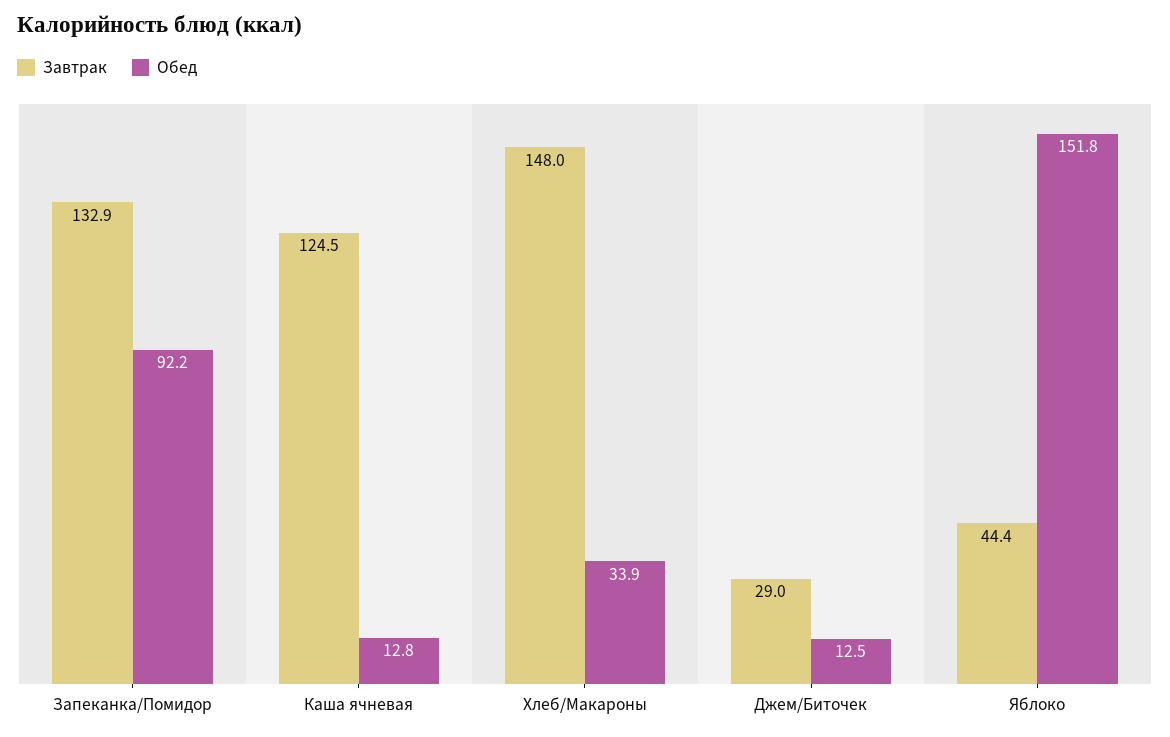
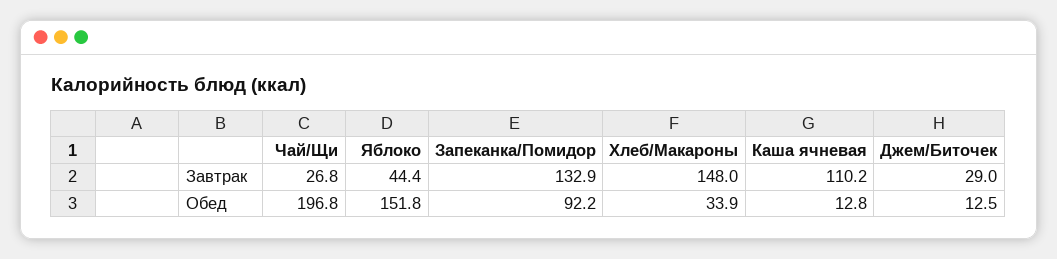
  {
    "Завтрак": {
      "Запеканка/Помидор": 132.9,
-     "Каша ячневая": 124.5,
+     "Каша ячневая": 110.2,
      "Хлеб/Макароны": 148,
      "Джем/Биточек": 29,
-     "Яблоко": 44.4
+     "Яблоко": 44.4,
+     "Чай/Щи": 26.8
    },
    "Обед": {
      "Запеканка/Помидор": 92.2,
      "Каша ячневая": 12.8,
      "Хлеб/Макароны": 33.9,
      "Джем/Биточек": 12.5,
-     "Яблоко": 151.8
+     "Яблоко": 151.8,
+     "Чай/Щи": 196.8
    }
  }

